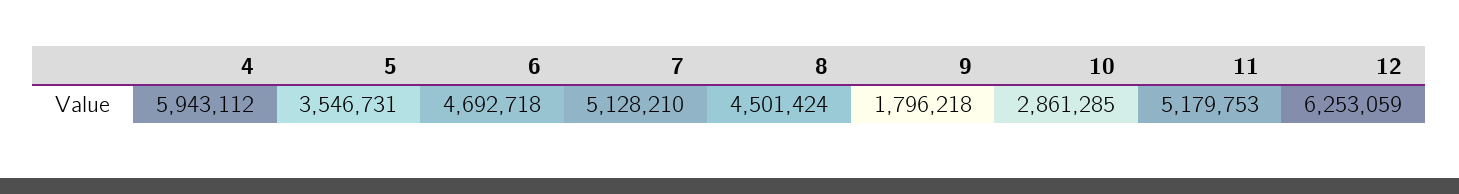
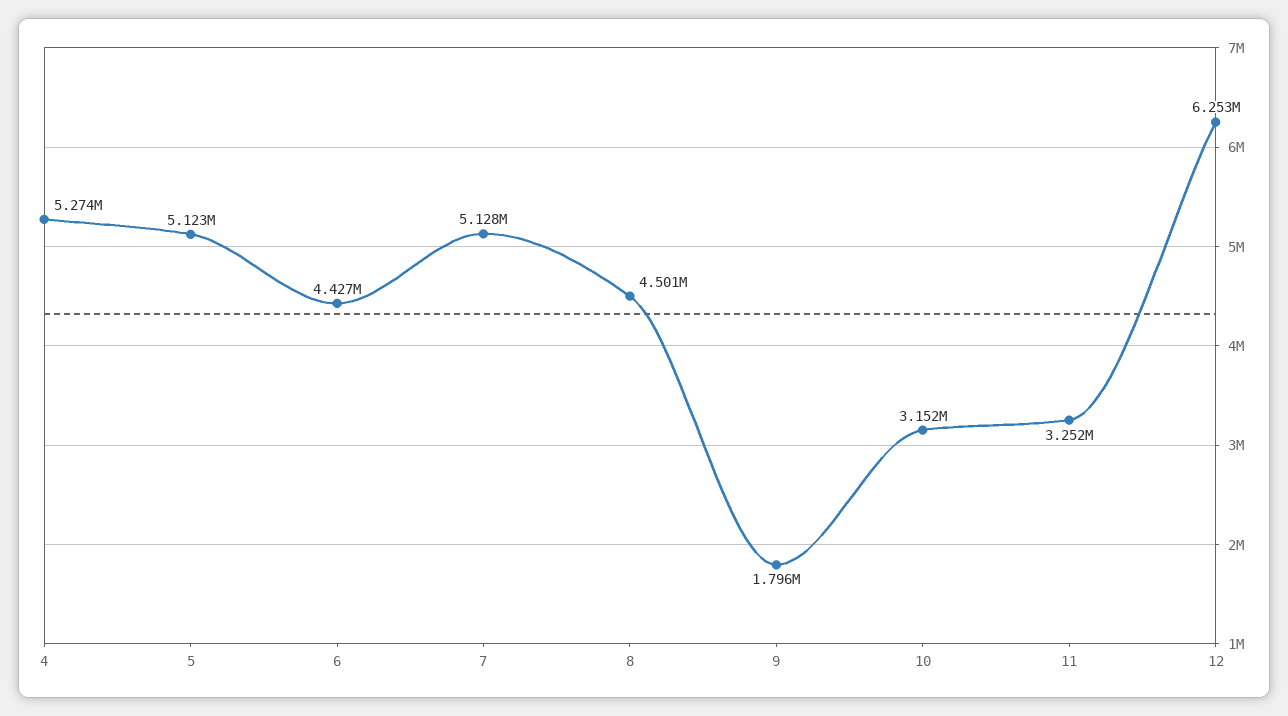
  {
-   "4": 5943112,
+   "4": 5274000,
-   "5": 3546731,
+   "5": 5123000,
-   "6": 4692718,
+   "6": 4427000,
    "7": 5128210,
    "8": 4501424,
    "9": 1796218,
-   "10": 2861285,
+   "10": 3152000,
-   "11": 5179753,
+   "11": 3252000,
    "12": 6253059
  }

